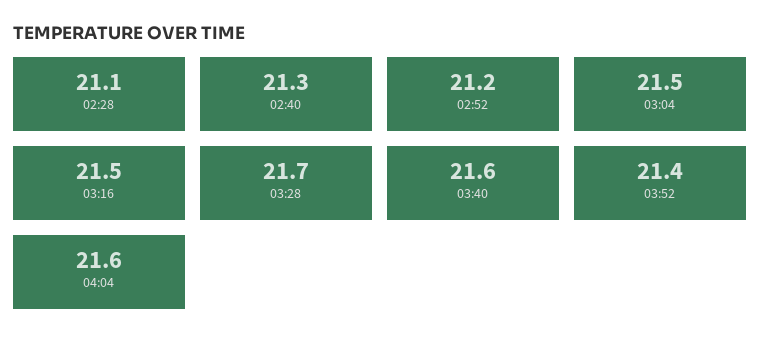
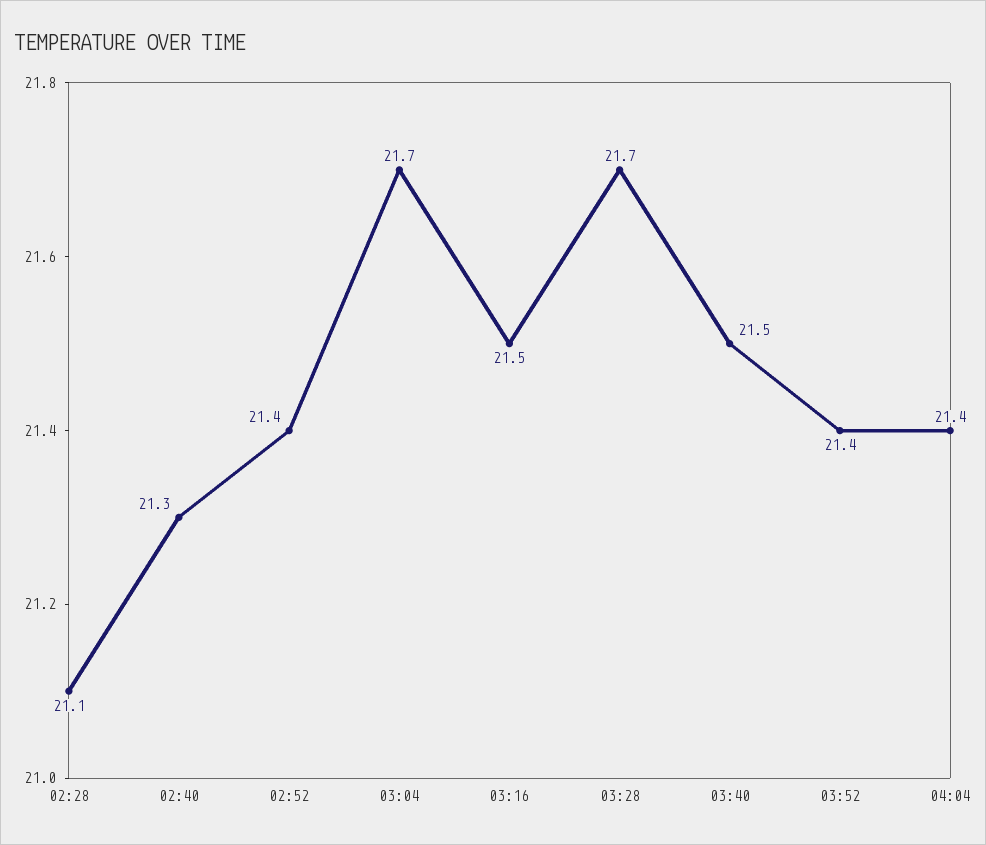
  {
    "02:28": 21.1,
    "02:40": 21.3,
-   "02:52": 21.2,
+   "02:52": 21.4,
-   "03:04": 21.5,
+   "03:04": 21.7,
    "03:16": 21.5,
    "03:28": 21.7,
-   "03:40": 21.6,
+   "03:40": 21.5,
    "03:52": 21.4,
-   "04:04": 21.6
+   "04:04": 21.4
  }

